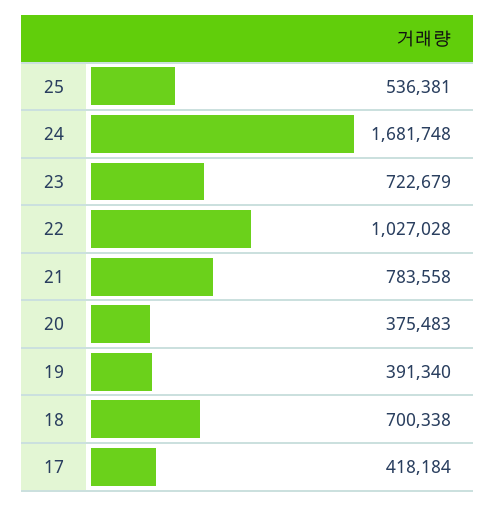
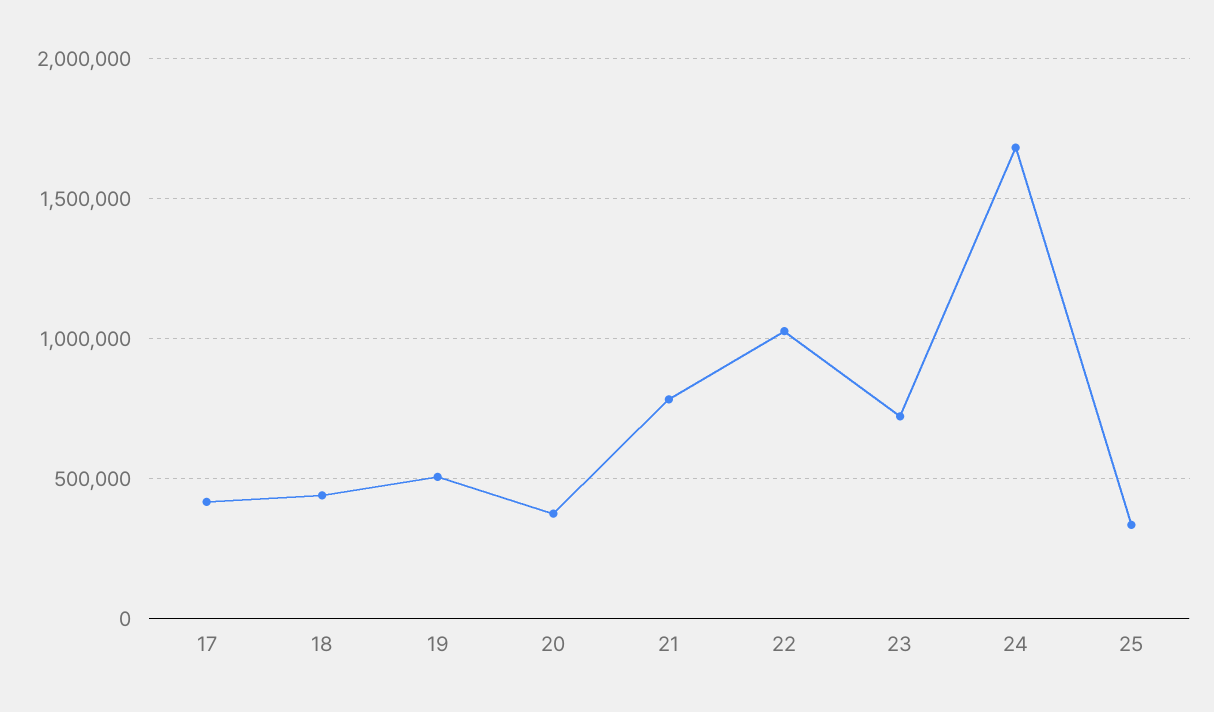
  {
-   "25": 536381,
+   "25": 350000,
    "24": 1681748,
    "23": 722679,
    "22": 1027028,
    "21": 783558,
    "20": 375483,
-   "19": 391340,
+   "19": 500000,
-   "18": 700338,
+   "18": 450000,
    "17": 418184
  }

